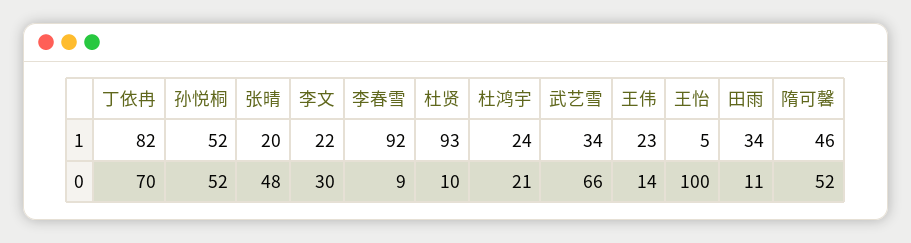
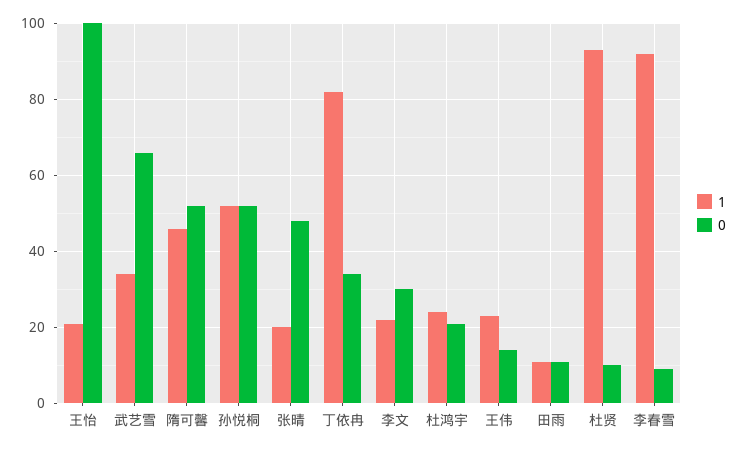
  {
    "1": {
      "丁依冉": 82,
      "孙悦桐": 52,
      "张晴": 20,
      "李文": 22,
      "李春雪": 92,
      "杜贤": 93,
      "杜鸿宇": 24,
      "武艺雪": 34,
      "王伟": 23,
-     "王怡": 5,
+     "王怡": 20,
-     "田雨": 34,
+     "田雨": 10,
      "隋可馨": 46
    },
    "0": {
-     "丁依冉": 70,
+     "丁依冉": 35,
      "孙悦桐": 52,
      "张晴": 48,
      "李文": 30,
      "李春雪": 9,
      "杜贤": 10,
      "杜鸿宇": 21,
      "武艺雪": 66,
      "王伟": 14,
      "王怡": 100,
      "田雨": 11,
      "隋可馨": 52
    }
  }

